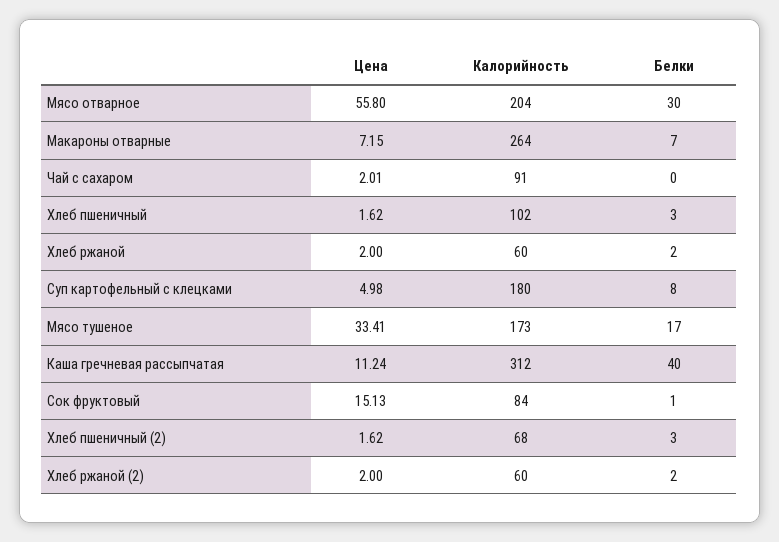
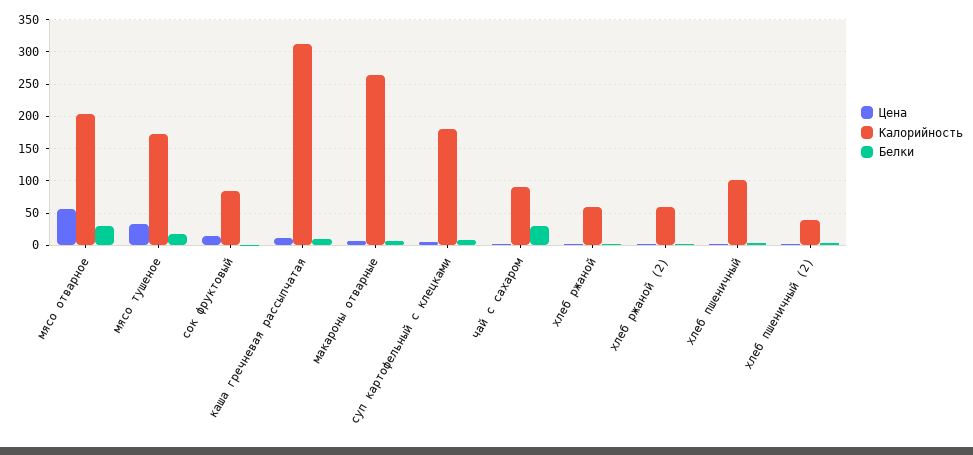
  {
    "Цена": {
      "Мясо отварное": 55.8,
      "Макароны отварные": 7.15,
      "Чай с сахаром": 2.01,
      "Хлеб пшеничный": 1.62,
      "Хлеб ржаной": 2,
      "Суп картофельный с клецками": 4.98,
      "Мясо тушеное": 33.41,
      "Каша гречневая рассыпчатая": 11.24,
      "Сок фруктовый": 15.13,
      "Хлеб пшеничный (2)": 1.62,
      "Хлеб ржаной (2)": 2
    },
    "Калорийность": {
      "Мясо отварное": 204,
      "Макароны отварные": 264,
      "Чай с сахаром": 91,
      "Хлеб пшеничный": 102,
      "Хлеб ржаной": 60,
      "Суп картофельный с клецками": 180,
      "Мясо тушеное": 173,
      "Каша гречневая рассыпчатая": 312,
      "Сок фруктовый": 84,
-     "Хлеб пшеничный (2)": 68,
+     "Хлеб пшеничный (2)": 40,
      "Хлеб ржаной (2)": 60
    },
    "Белки": {
      "Мясо отварное": 30,
      "Макароны отварные": 7,
-     "Чай с сахаром": 0,
+     "Чай с сахаром": 30,
      "Хлеб пшеничный": 3,
      "Хлеб ржаной": 2,
      "Суп картофельный с клецками": 8,
      "Мясо тушеное": 17,
-     "Каша гречневая рассыпчатая": 40,
+     "Каша гречневая рассыпчатая": 10,
      "Сок фруктовый": 1,
      "Хлеб пшеничный (2)": 3,
      "Хлеб ржаной (2)": 2
    }
  }

